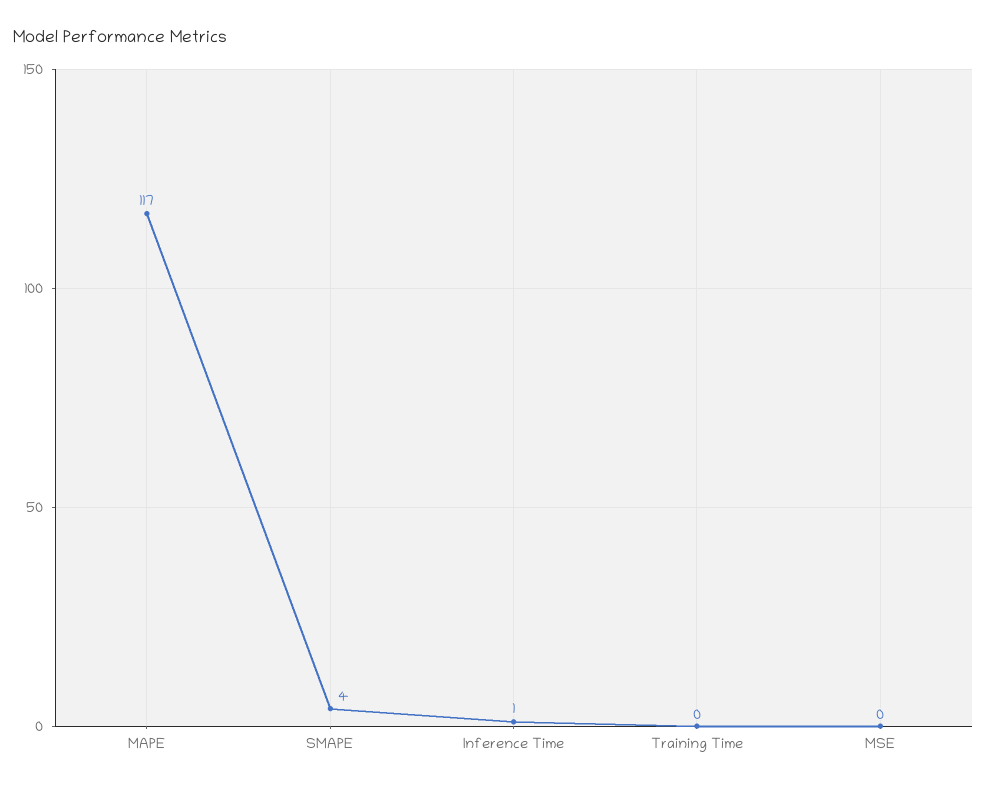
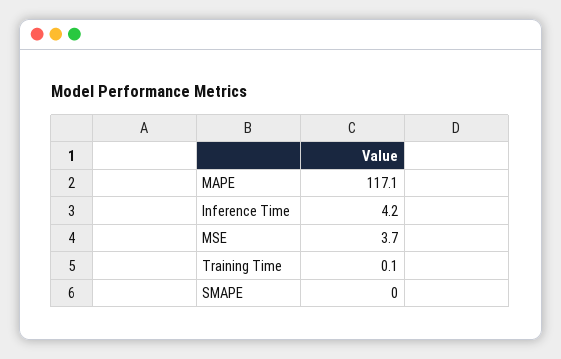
  {
    "MAPE": 117.1,
-   "SMAPE": 4,
+   "SMAPE": 0,
-   "Inference Time": 1,
+   "Inference Time": 4.2,
    "Training Time": 0.1,
-   "MSE": 0
+   "MSE": 3.7
  }

